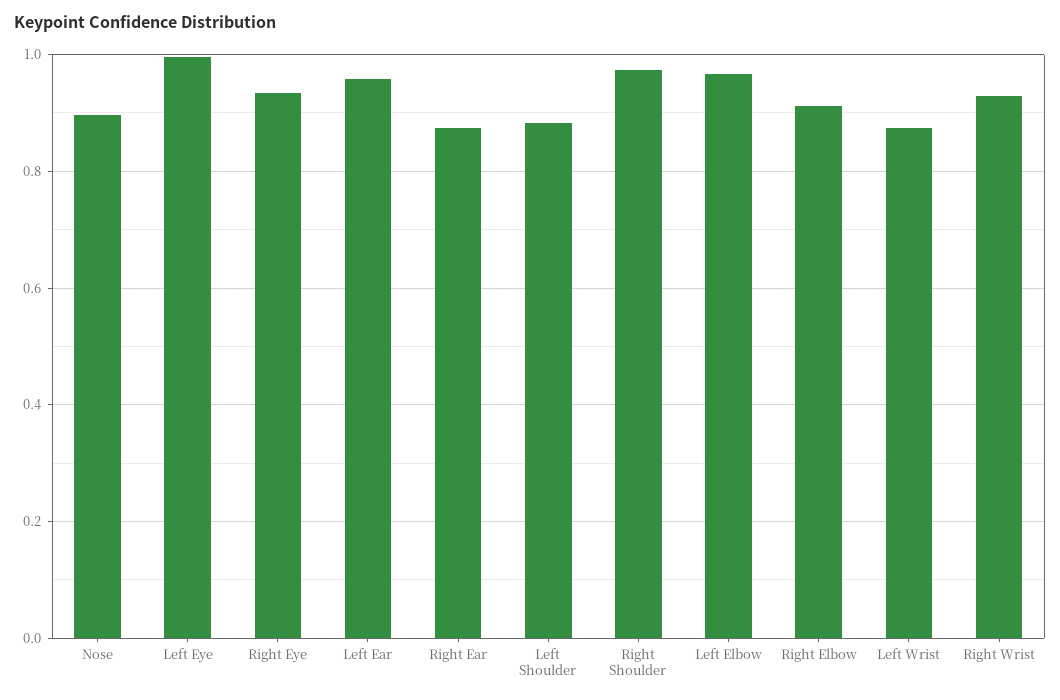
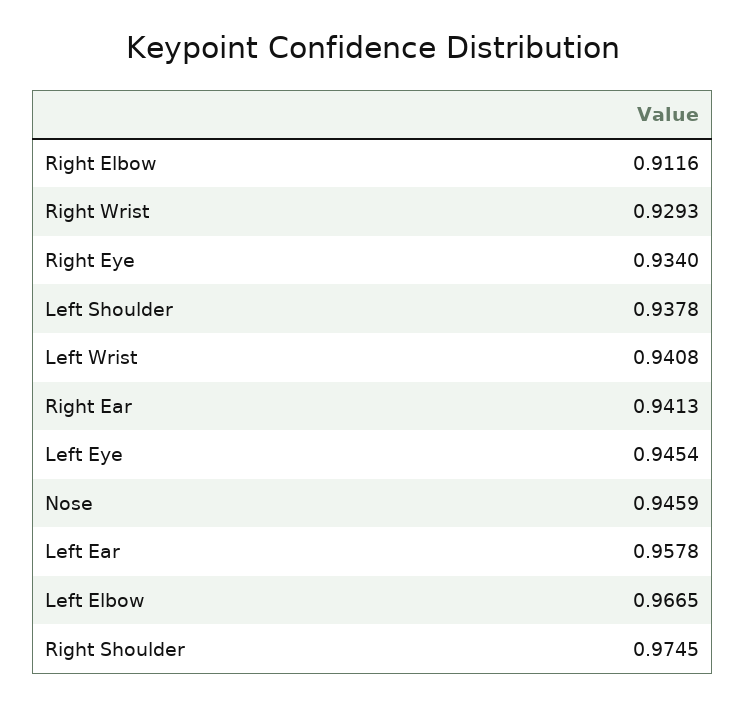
  {
-   "Nose": 0.9,
+   "Nose": 0.9459,
-   "Left Eye": 1,
+   "Left Eye": 0.9454,
    "Right Eye": 0.934,
    "Left Ear": 0.9578,
-   "Right Ear": 0.88,
+   "Right Ear": 0.9413,
-   "Left Shoulder": 0.88,
+   "Left Shoulder": 0.9378,
    "Right Shoulder": 0.9745,
    "Left Elbow": 0.9665,
    "Right Elbow": 0.9116,
-   "Left Wrist": 0.88,
+   "Left Wrist": 0.9408,
    "Right Wrist": 0.9293
  }

